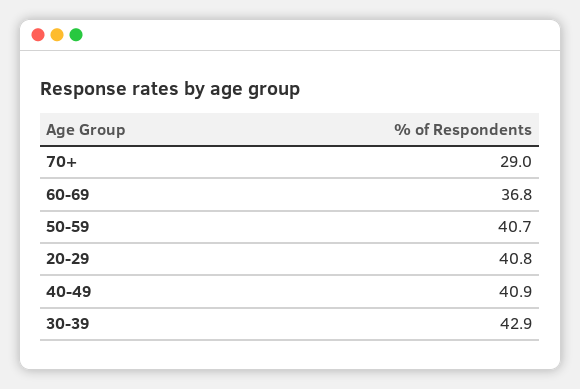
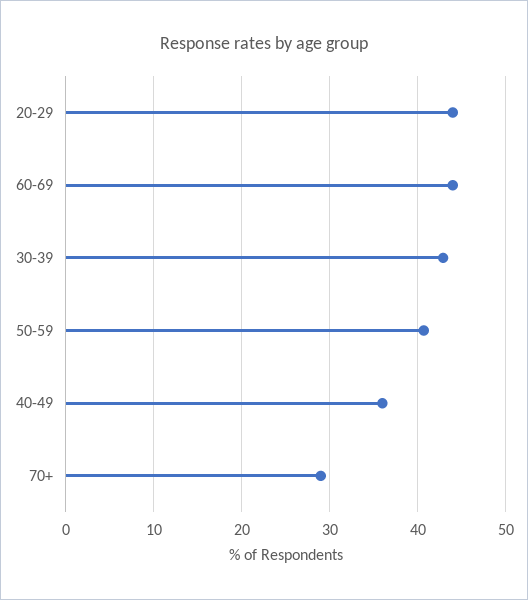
  {
    "70+": 29,
-   "60-69": 36.8,
+   "60-69": 44,
    "50-59": 40.7,
-   "20-29": 40.8,
+   "20-29": 44,
-   "40-49": 40.9,
+   "40-49": 36,
    "30-39": 42.9
  }

